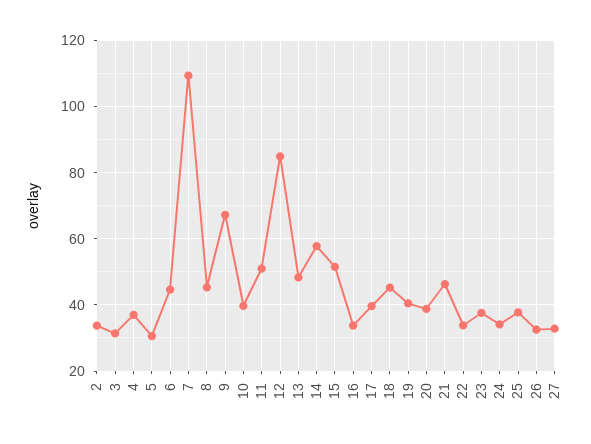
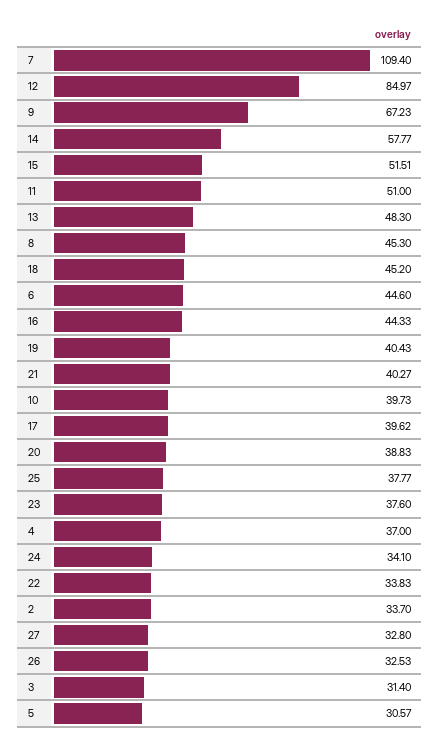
  {
    "2": 33.7,
    "3": 31.4,
    "4": 37,
    "5": 30.57,
    "6": 44.6,
    "7": 109.4,
    "8": 45.3,
    "9": 67.23,
    "10": 39.73,
    "11": 51,
    "12": 84.97,
    "13": 48.3,
    "14": 57.77,
    "15": 51.51,
-   "16": 34,
+   "16": 44.33,
    "17": 39.62,
    "18": 45.2,
    "19": 40.43,
    "20": 38.83,
-   "21": 46,
+   "21": 40.27,
    "22": 33.83,
    "23": 37.6,
    "24": 34.1,
    "25": 37.77,
    "26": 32.53,
    "27": 32.8
  }

